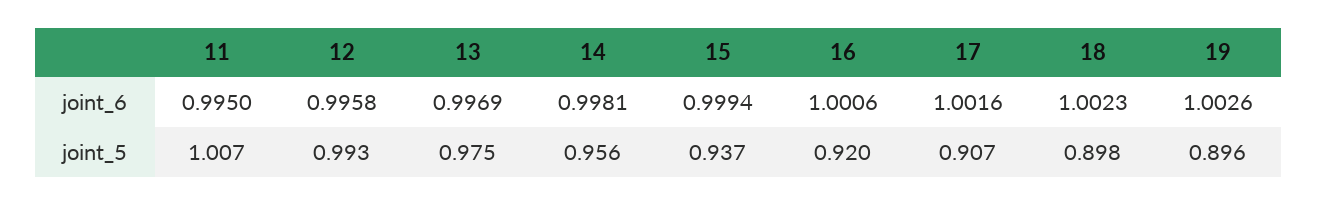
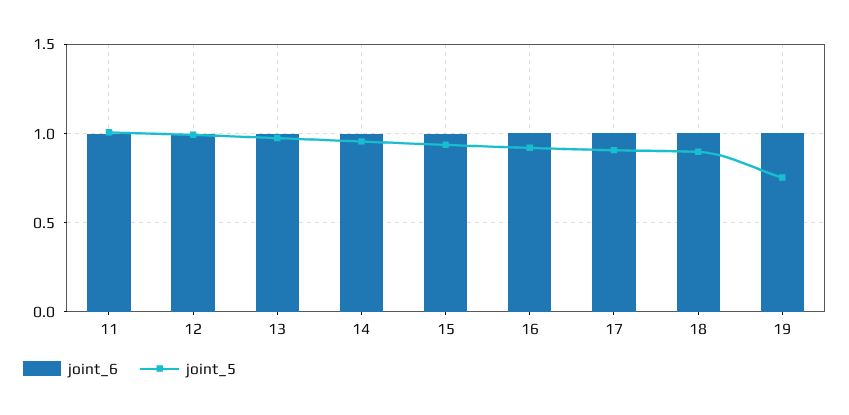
  {
    "joint_6": {
      "11": 0.995,
      "12": 0.9958,
      "13": 0.9969,
      "14": 0.9981,
      "15": 0.9994,
      "16": 1.0006,
      "17": 1.0016,
      "18": 1.0023,
      "19": 1.0026
    },
    "joint_5": {
      "11": 1.007,
      "12": 0.993,
      "13": 0.975,
      "14": 0.956,
      "15": 0.937,
      "16": 0.92,
      "17": 0.907,
      "18": 0.898,
-     "19": 0.896
+     "19": 0.75
    }
  }

